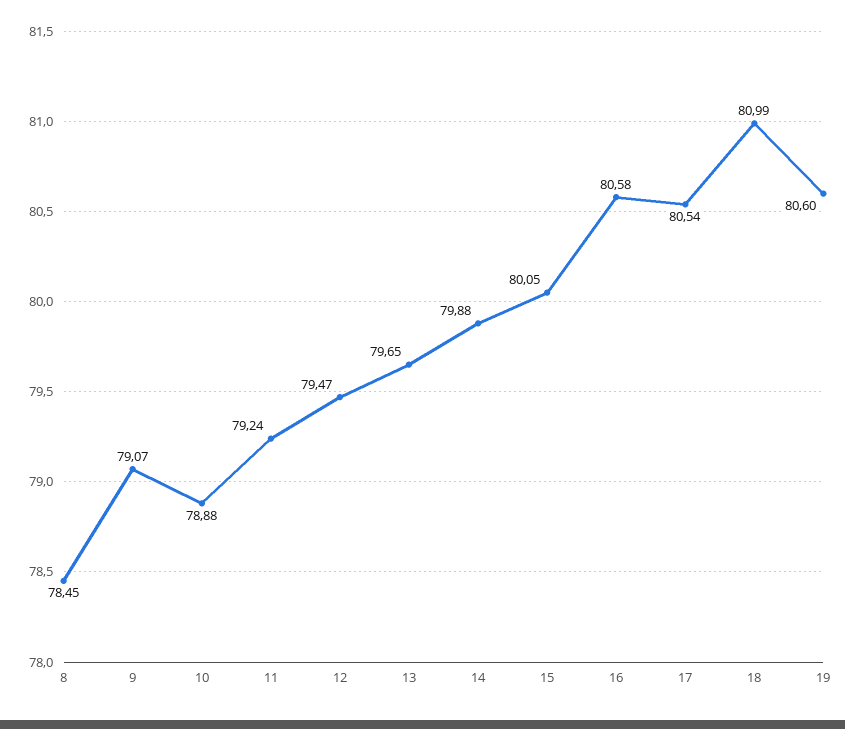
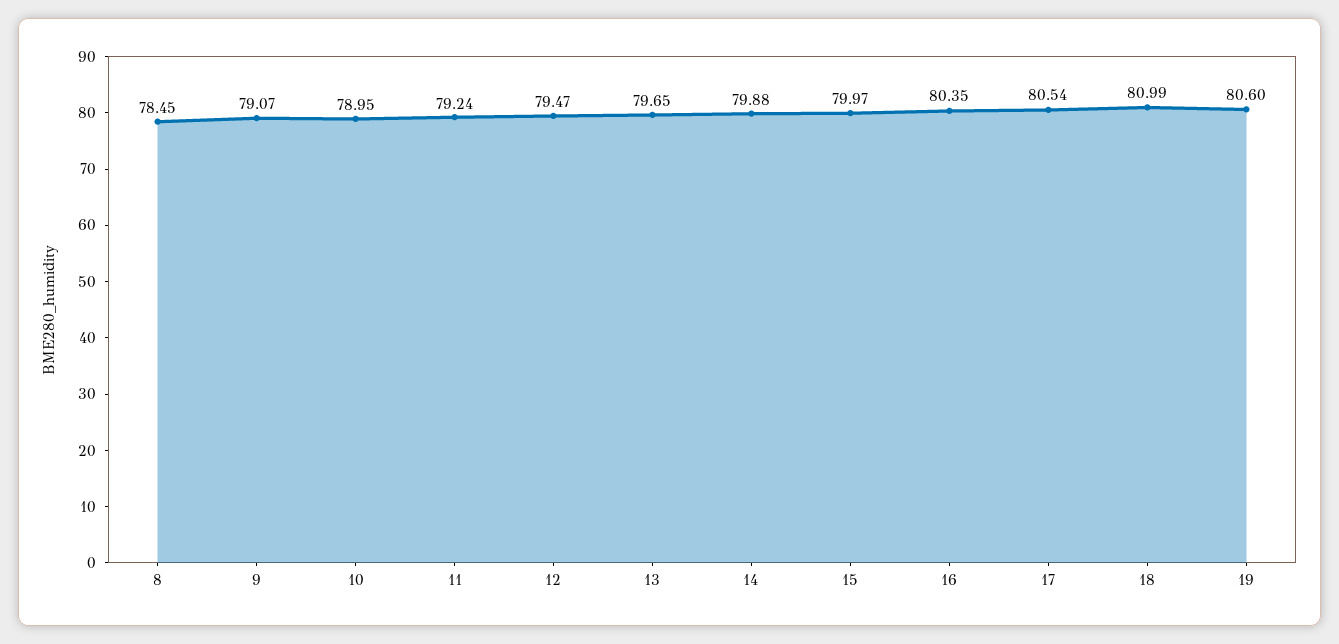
  {
    "8": 78.45,
    "9": 79.07,
-   "10": 78.88,
+   "10": 78.95,
    "11": 79.24,
    "12": 79.47,
    "13": 79.65,
    "14": 79.88,
-   "15": 80.05,
+   "15": 79.97,
-   "16": 80.58,
+   "16": 80.35,
    "17": 80.54,
    "18": 80.99,
    "19": 80.6
  }

